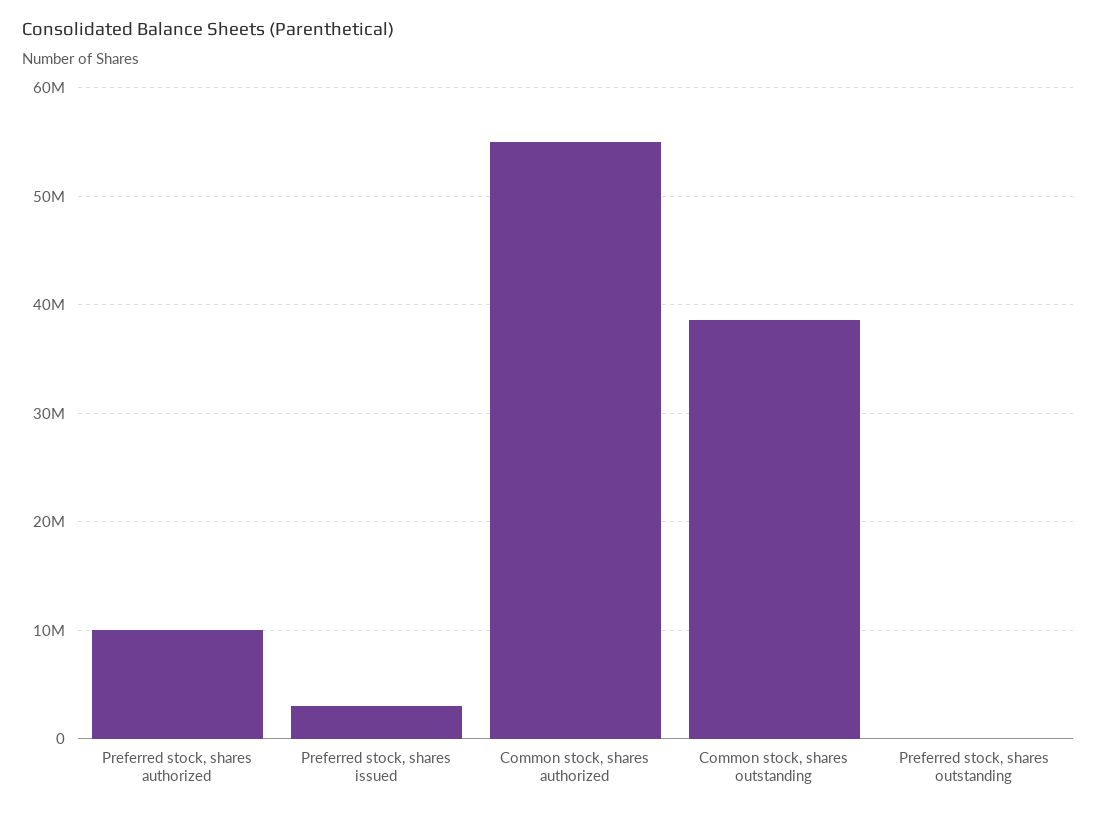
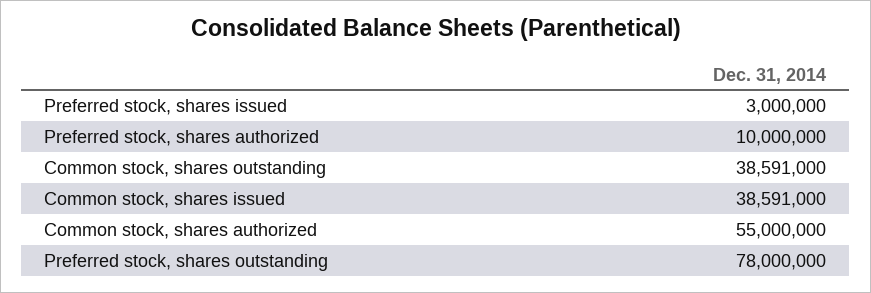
  {
    "Preferred stock, shares authorized": 10000000,
    "Preferred stock, shares issued": 3000000,
    "Common stock, shares authorized": 55000000,
    "Common stock, shares outstanding": 38591000,
-   "Preferred stock, shares outstanding": 0
+   "Preferred stock, shares outstanding": 78000000,
+   "Common stock, shares issued": 38591000
  }

